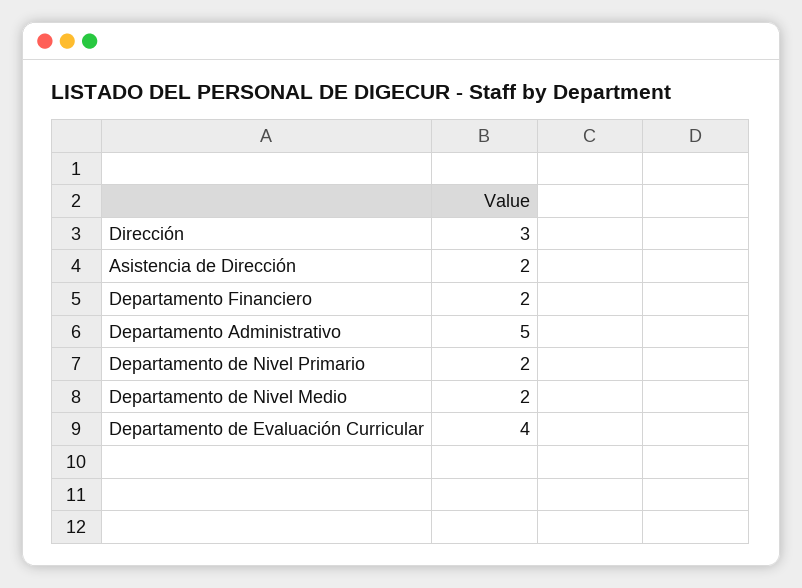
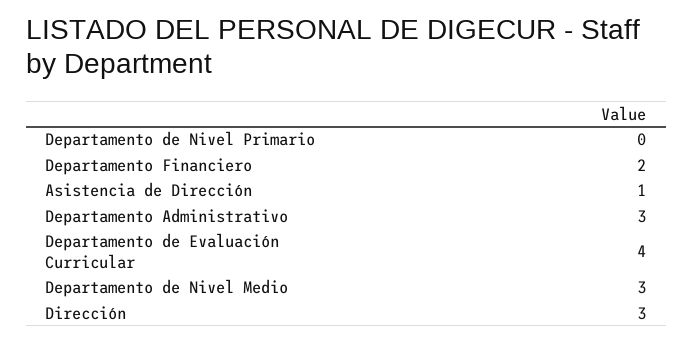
  {
    "Dirección": 3,
-   "Asistencia de Dirección": 2,
+   "Asistencia de Dirección": 1,
    "Departamento Financiero": 2,
-   "Departamento Administrativo": 5,
+   "Departamento Administrativo": 3,
-   "Departamento de Nivel Primario": 2,
+   "Departamento de Nivel Primario": 0,
-   "Departamento de Nivel Medio": 2,
+   "Departamento de Nivel Medio": 3,
    "Departamento de Evaluación Curricular": 4
  }

